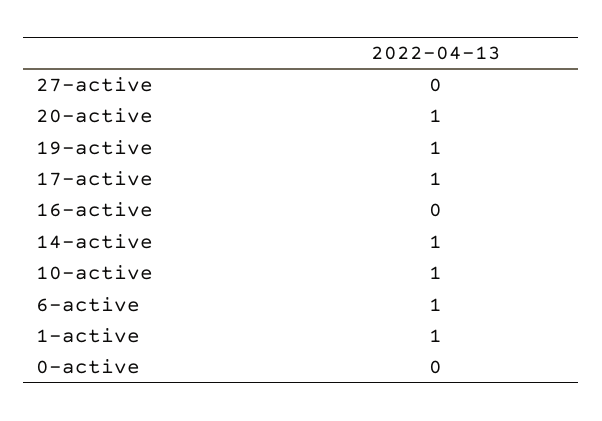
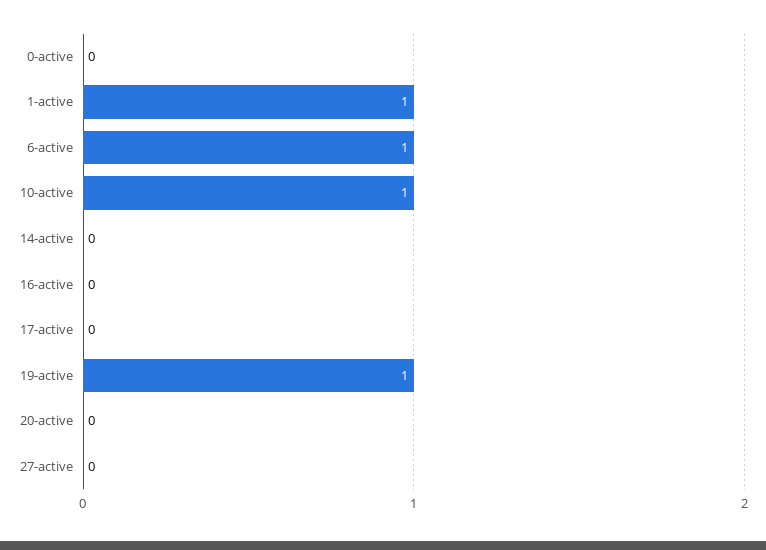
  {
    "27-active": 0,
-   "20-active": 1,
+   "20-active": 0,
    "19-active": 1,
-   "17-active": 1,
+   "17-active": 0,
    "16-active": 0,
-   "14-active": 1,
+   "14-active": 0,
    "10-active": 1,
    "6-active": 1,
    "1-active": 1,
    "0-active": 0
  }

